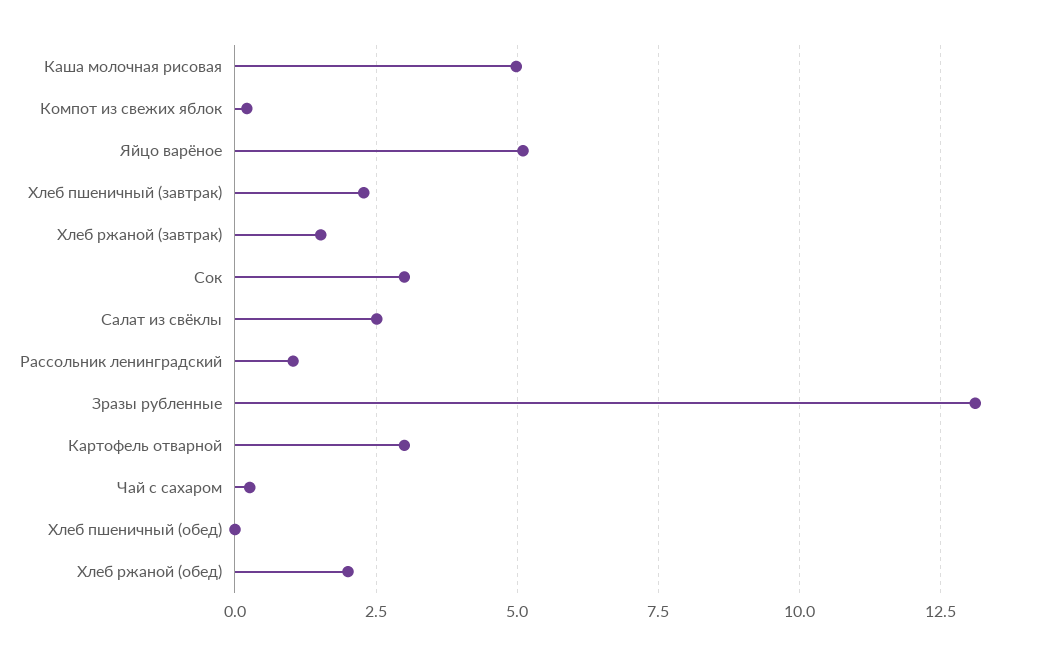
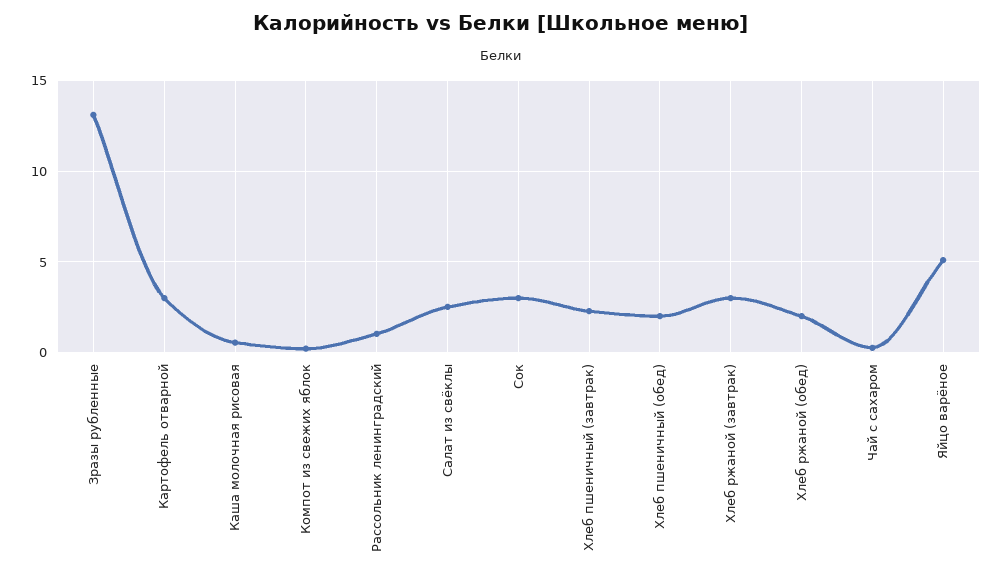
  {
-   "Каша молочная рисовая": 5,
+   "Каша молочная рисовая": 0.5,
    "Компот из свежих яблок": 0.25,
    "Яйцо варёное": 5,
    "Хлеб пшеничный (завтрак)": 2.25,
-   "Хлеб ржаной (завтрак)": 1.5,
+   "Хлеб ржаной (завтрак)": 3,
    "Сок": 3,
    "Салат из свёклы": 2.5,
    "Рассольник ленинградский": 1,
    "Зразы рубленные": 13,
    "Картофель отварной": 3,
    "Чай с сахаром": 0.25,
-   "Хлеб пшеничный (обед)": 0,
+   "Хлеб пшеничный (обед)": 2,
    "Хлеб ржаной (обед)": 2
  }

